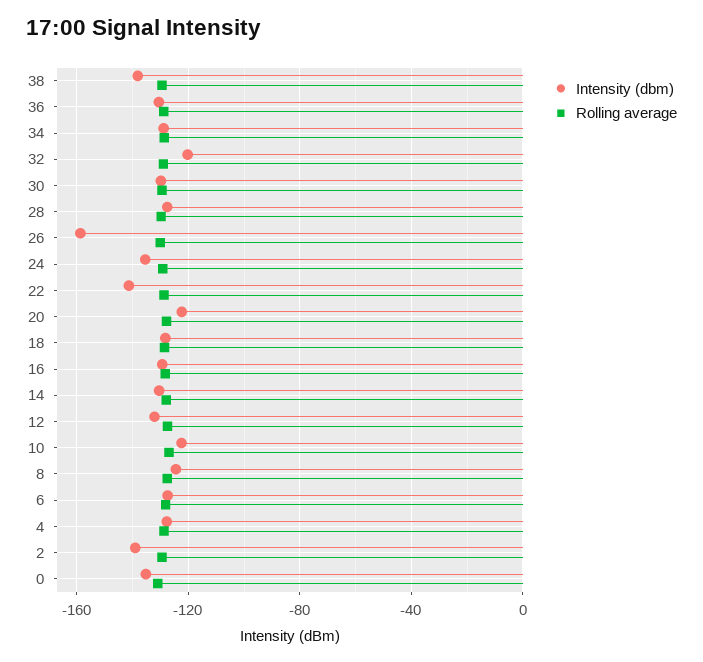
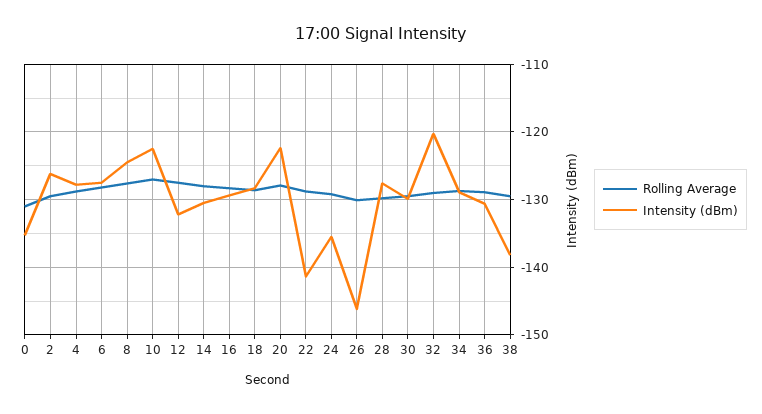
  {
    "Intensity (dbm)": {
      "38": -138,
      "36": -131,
      "34": -129,
      "32": -120,
      "30": -130,
      "28": -128,
-     "26": -160,
+     "26": -146,
      "24": -136,
      "22": -141,
      "20": -122,
      "18": -128,
      "16": -129,
      "14": -131,
      "12": -132,
      "10": -123,
      "8": -125,
      "6": -128,
      "4": -128,
-     "2": -140,
+     "2": -126,
      "0": -135
    },
    "Rolling average": {
      "38": -130,
      "36": -129,
      "34": -129,
      "32": -129,
      "30": -130,
      "28": -130,
      "26": -130,
      "24": -129,
      "22": -129,
      "20": -128,
      "18": -129,
      "16": -128,
      "14": -128,
      "12": -128,
      "10": -127,
      "8": -128,
      "6": -128,
      "4": -129,
      "2": -130,
      "0": -131
    }
  }

